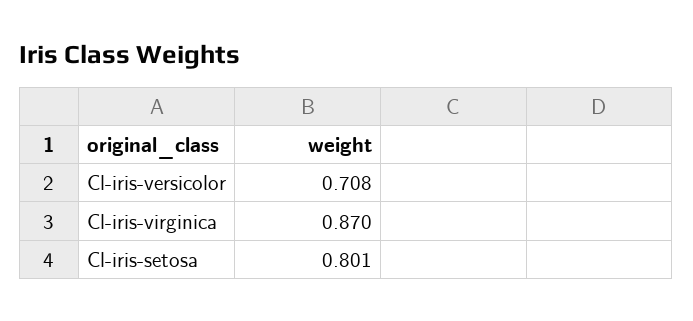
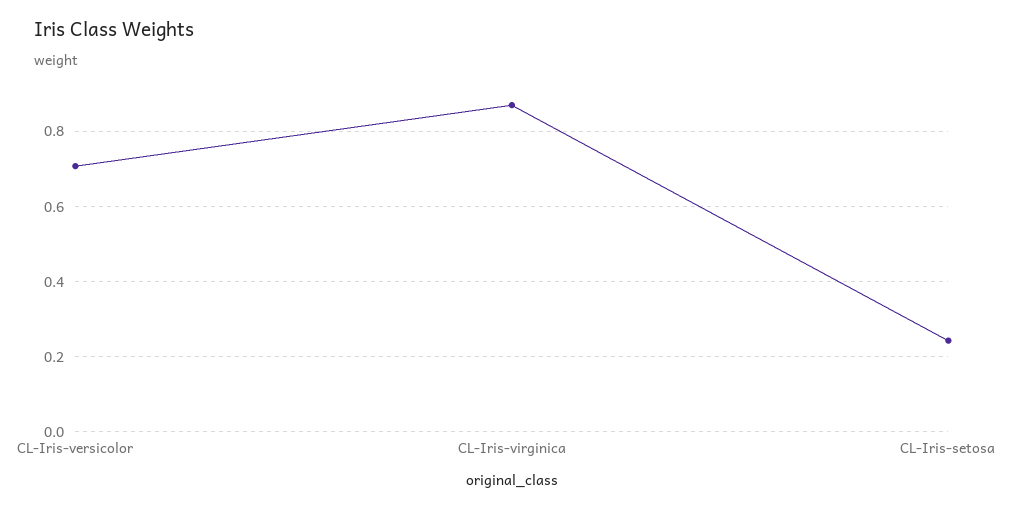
  {
    "Cl-iris-versicolor": 0.708,
    "Cl-iris-virginica": 0.87,
-   "Cl-iris-setosa": 0.801
+   "Cl-iris-setosa": 0.24
  }

